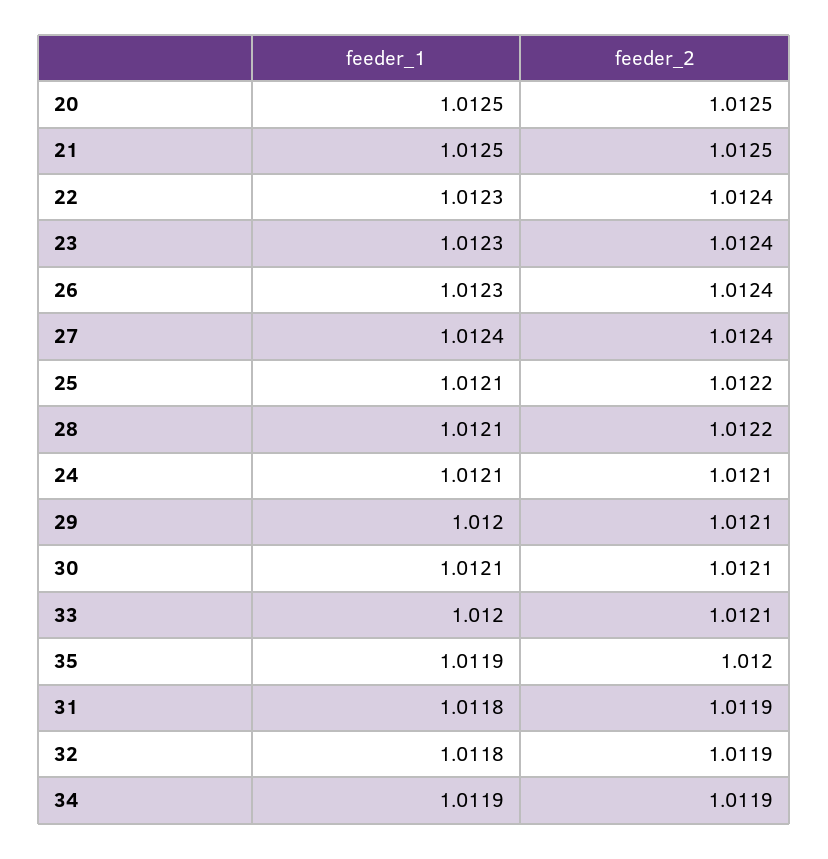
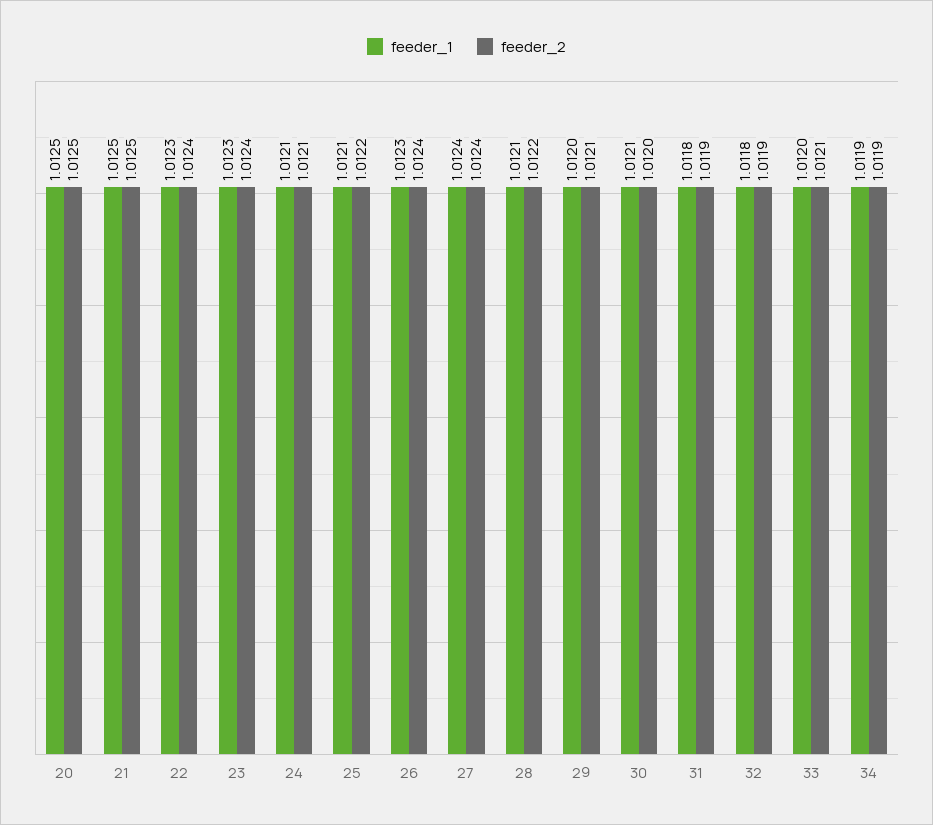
  {
    "feeder_1": {
      "20": 1.0125,
      "21": 1.0125,
      "22": 1.0123,
      "23": 1.0123,
      "26": 1.0123,
      "27": 1.0124,
      "25": 1.0121,
      "28": 1.0121,
      "24": 1.0121,
      "29": 1.012,
      "30": 1.0121,
      "33": 1.012,
-     "35": 1.0119,
      "31": 1.0118,
      "32": 1.0118,
      "34": 1.0119
    },
    "feeder_2": {
      "20": 1.0125,
      "21": 1.0125,
      "22": 1.0124,
      "23": 1.0124,
      "26": 1.0124,
      "27": 1.0124,
      "25": 1.0122,
      "28": 1.0122,
      "24": 1.0121,
      "29": 1.0121,
-     "30": 1.0121,
+     "30": 1.012,
      "33": 1.0121,
-     "35": 1.012,
      "31": 1.0119,
      "32": 1.0119,
      "34": 1.0119
    }
  }

